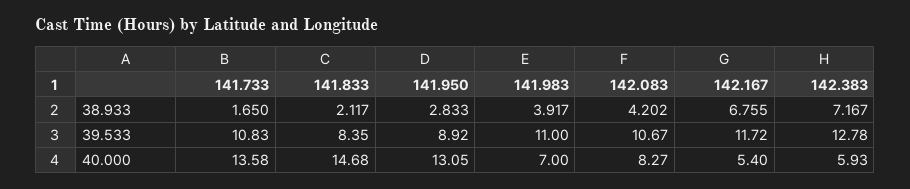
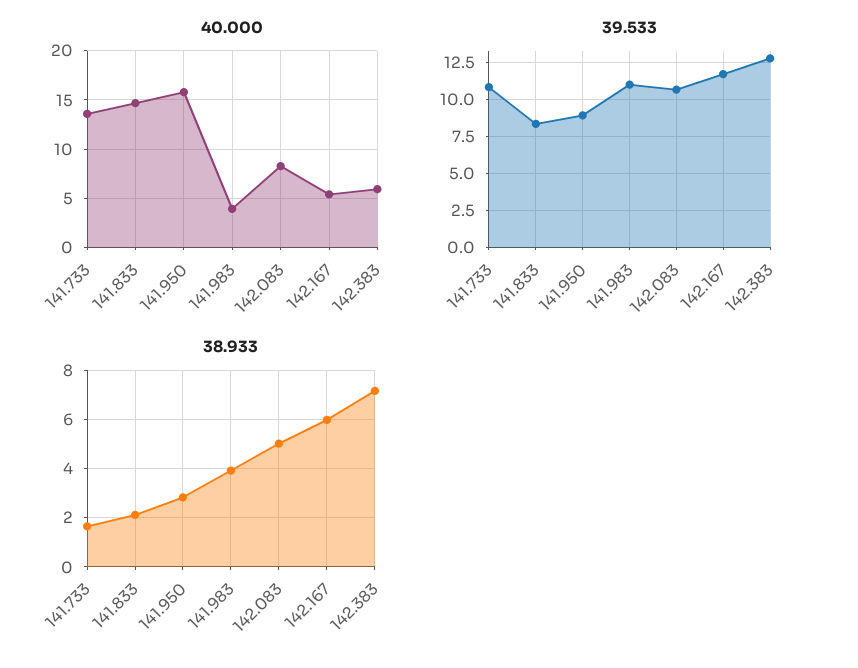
  {
    "38.933": {
      "141.733": 1.65,
      "141.833": 2.117,
      "141.950": 2.833,
      "141.983": 3.917,
-     "142.083": 4.202,
+     "142.083": 5,
-     "142.167": 6.755,
+     "142.167": 6,
      "142.383": 7.167
    },
    "39.533": {
      "141.733": 10.83,
      "141.833": 8.35,
      "141.950": 8.92,
      "141.983": 11,
      "142.083": 10.67,
      "142.167": 11.72,
      "142.383": 12.78
    },
    "40.000": {
      "141.733": 13.58,
      "141.833": 14.68,
-     "141.950": 13.05,
+     "141.950": 16,
-     "141.983": 7,
+     "141.983": 4,
      "142.083": 8.27,
      "142.167": 5.4,
      "142.383": 5.93
    }
  }

